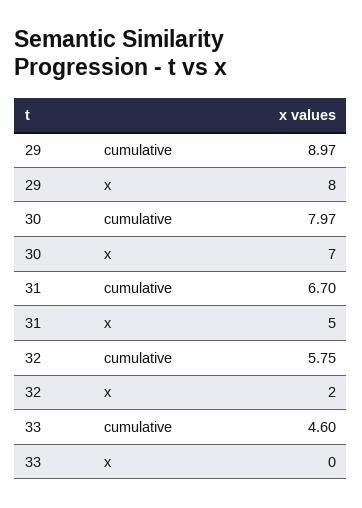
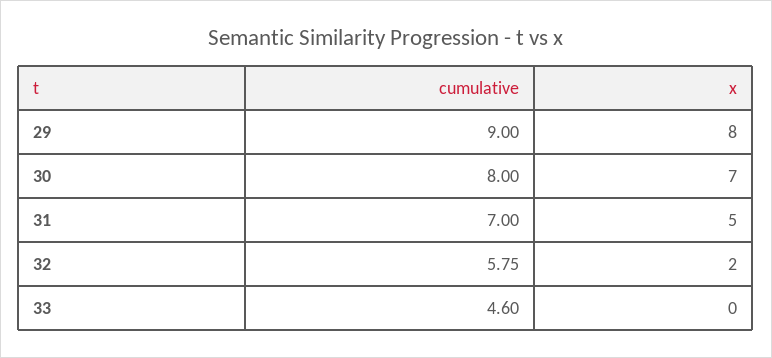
  {
    "29": {
-     "cumulative": 8.97,
+     "cumulative": 9,
      "x": 8
    },
    "30": {
-     "cumulative": 7.97,
+     "cumulative": 8,
      "x": 7
    },
    "31": {
-     "cumulative": 6.7,
+     "cumulative": 7,
      "x": 5
    },
    "32": {
      "cumulative": 5.75,
      "x": 2
    },
    "33": {
      "cumulative": 4.6,
      "x": 0
    }
  }

